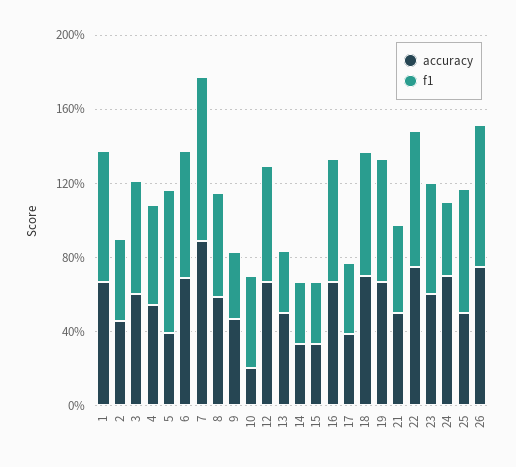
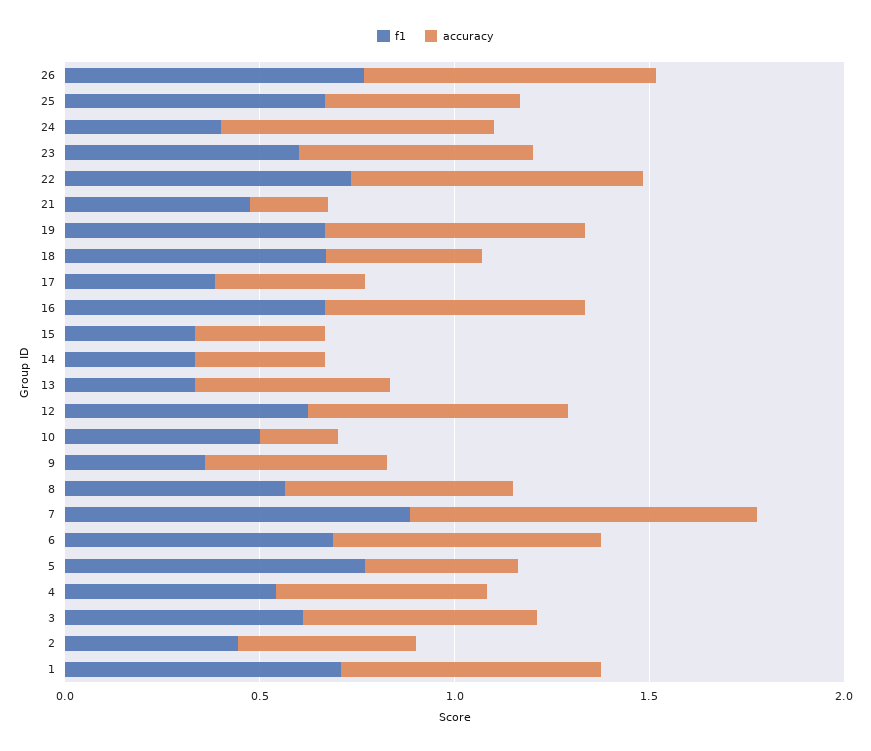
  {
    "accuracy": {
      "1": 0.7,
      "2": 0.5,
      "3": 0.6,
      "4": 0.5,
      "5": 0.4,
      "6": 0.7,
      "7": 0.9,
      "8": 0.6,
      "9": 0.5,
      "10": 0.2,
      "12": 0.7,
      "13": 0.5,
      "14": 0.3,
      "15": 0.3,
      "16": 0.7,
      "17": 0.4,
-     "18": 0.7,
+     "18": 0.4,
      "19": 0.7,
-     "21": 0.5,
+     "21": 0.2,
      "22": 0.8,
      "23": 0.6,
      "24": 0.7,
      "25": 0.5,
      "26": 0.8
    },
    "f1": {
      "1": 0.7,
      "2": 0.4,
      "3": 0.6,
      "4": 0.5,
      "5": 0.8,
      "6": 0.7,
      "7": 0.9,
      "8": 0.6,
      "9": 0.4,
      "10": 0.5,
      "12": 0.6,
      "13": 0.3,
      "14": 0.3,
      "15": 0.3,
      "16": 0.7,
      "17": 0.4,
      "18": 0.7,
      "19": 0.7,
      "21": 0.5,
      "22": 0.7,
      "23": 0.6,
      "24": 0.4,
      "25": 0.7,
      "26": 0.8
    }
  }

